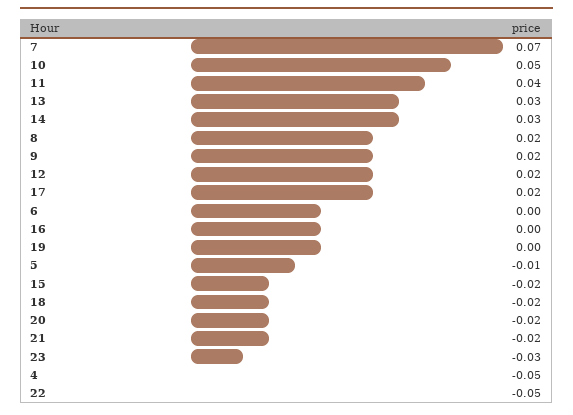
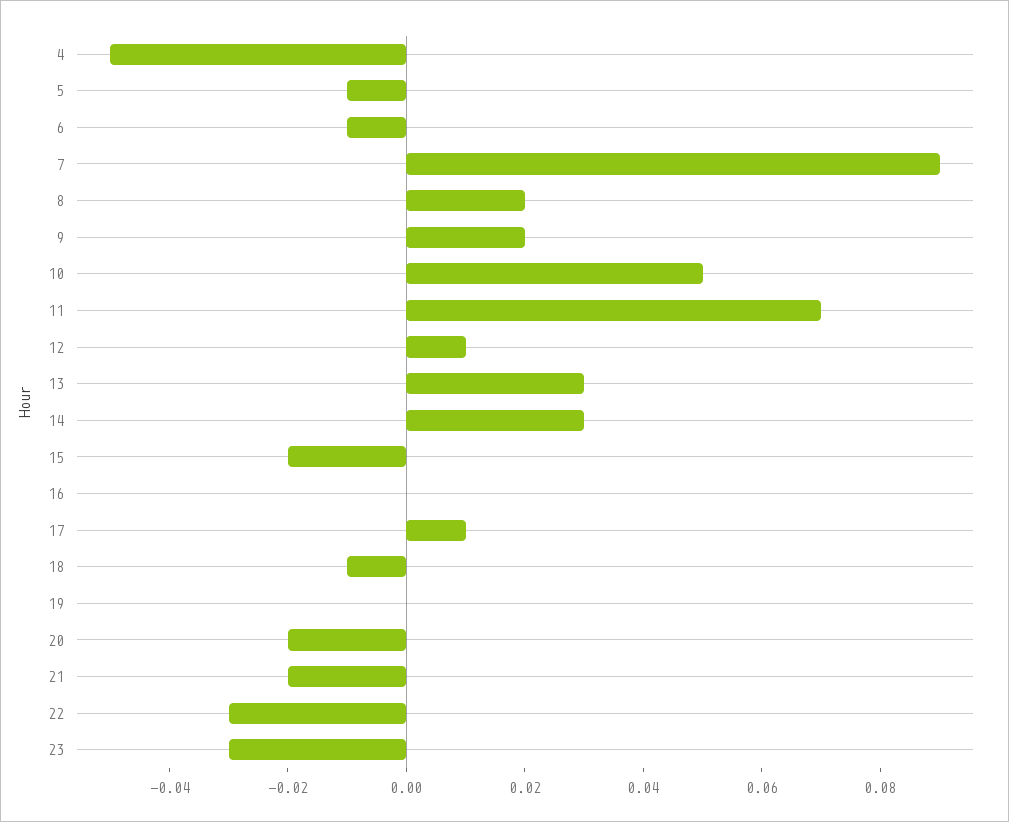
  {
-   "7": 0.07,
+   "7": 0.09,
    "10": 0.05,
-   "11": 0.04,
+   "11": 0.07,
    "13": 0.03,
    "14": 0.03,
    "8": 0.02,
    "9": 0.02,
-   "12": 0.02,
+   "12": 0.01,
-   "17": 0.02,
+   "17": 0.01,
-   "6": 0,
+   "6": -0.01,
    "16": 0,
    "19": 0,
    "5": -0.01,
    "15": -0.02,
-   "18": -0.02,
+   "18": -0.01,
    "20": -0.02,
    "21": -0.02,
    "23": -0.03,
    "4": -0.05,
-   "22": -0.05
+   "22": -0.03
  }

